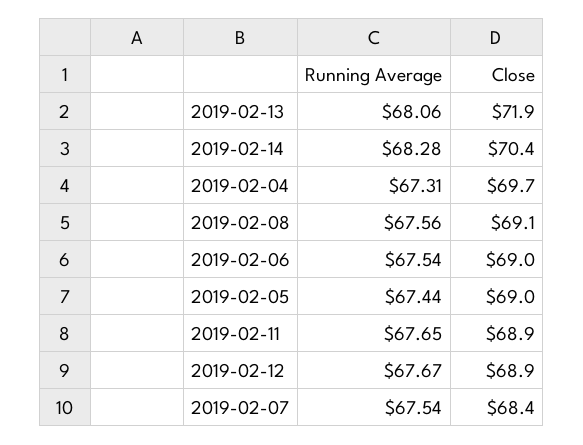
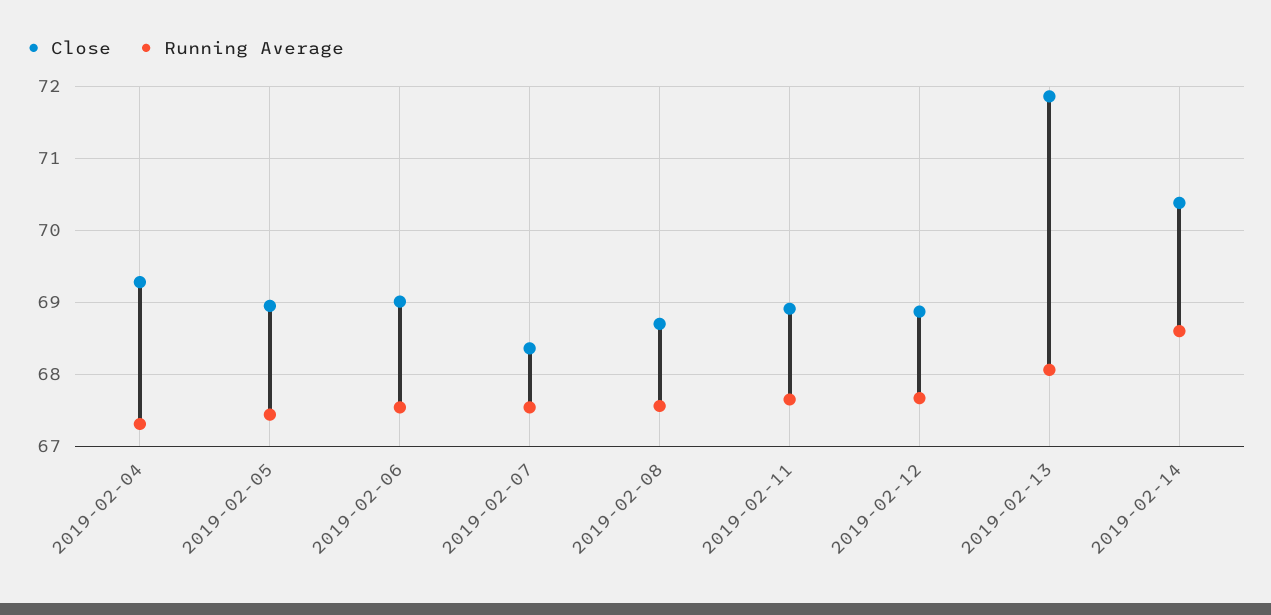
  {
    "Running Average": {
      "2019-02-13": 68.06,
-     "2019-02-14": 68.28,
+     "2019-02-14": 68.6,
      "2019-02-04": 67.31,
      "2019-02-08": 67.56,
      "2019-02-06": 67.54,
      "2019-02-05": 67.44,
      "2019-02-11": 67.65,
      "2019-02-12": 67.67,
      "2019-02-07": 67.54
    },
    "Close": {
      "2019-02-13": 71.9,
      "2019-02-14": 70.4,
-     "2019-02-04": 69.7,
+     "2019-02-04": 69.3,
-     "2019-02-08": 69.1,
+     "2019-02-08": 68.7,
      "2019-02-06": 69,
      "2019-02-05": 69,
      "2019-02-11": 68.9,
      "2019-02-12": 68.9,
      "2019-02-07": 68.4
    }
  }

